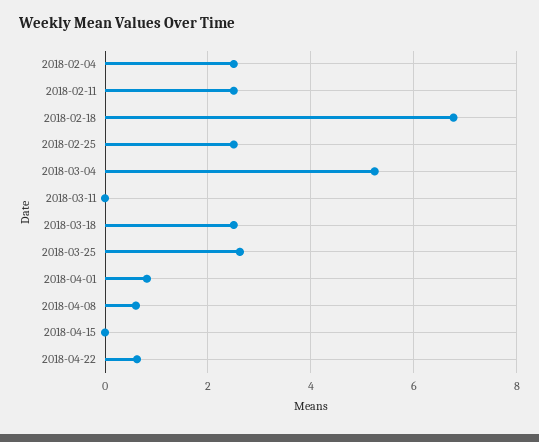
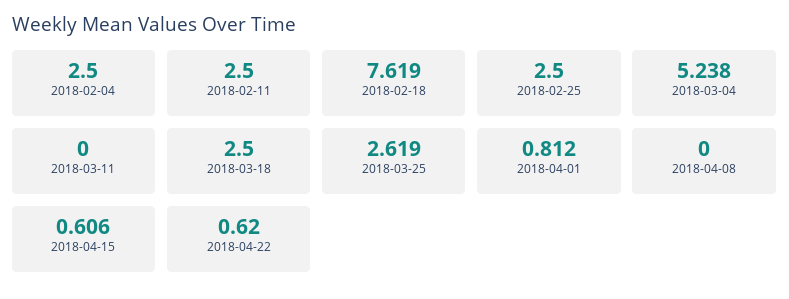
  {
    "2018-02-04": 2.5,
    "2018-02-11": 2.5,
-   "2018-02-18": 6.8,
+   "2018-02-18": 7.619,
    "2018-02-25": 2.5,
    "2018-03-04": 5.238,
    "2018-03-11": 0,
    "2018-03-18": 2.5,
    "2018-03-25": 2.619,
    "2018-04-01": 0.812,
-   "2018-04-08": 0.6,
+   "2018-04-08": 0,
-   "2018-04-15": 0,
+   "2018-04-15": 0.606,
    "2018-04-22": 0.62
  }

